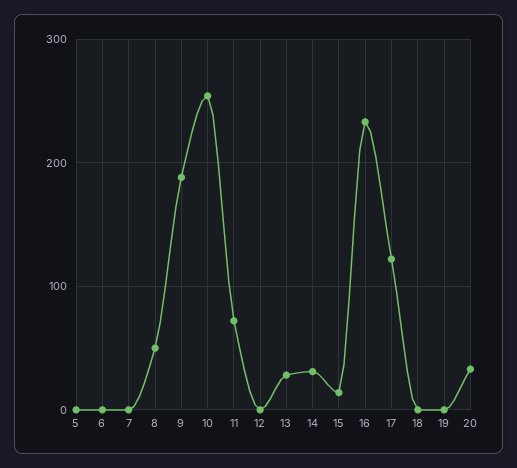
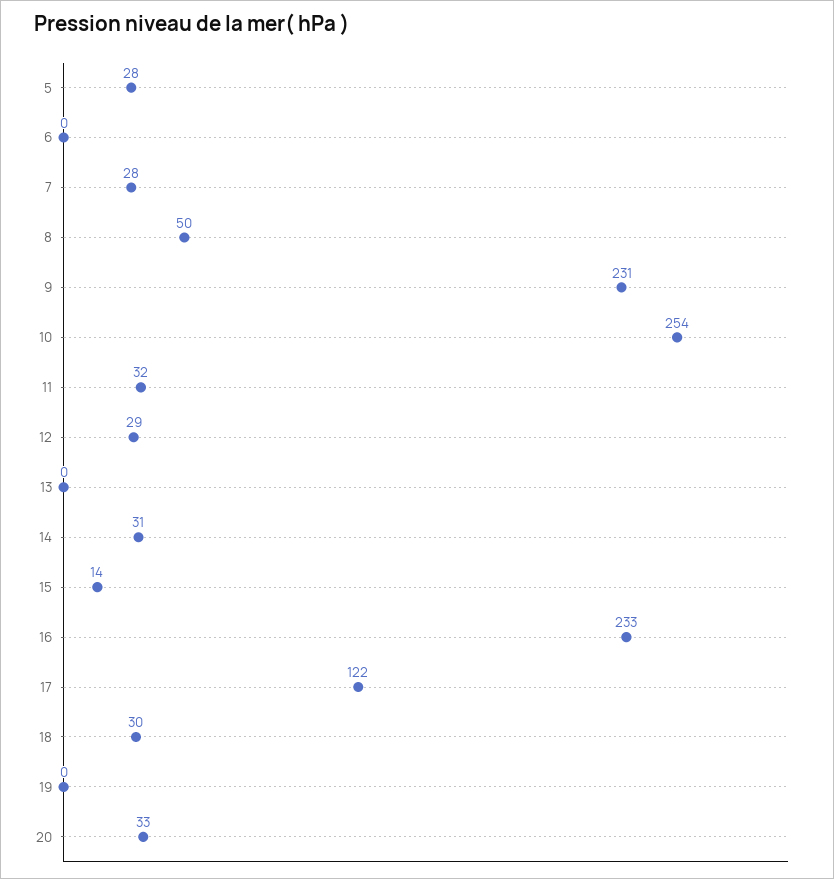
  {
-   "5": 0,
+   "5": 28,
    "6": 0,
-   "7": 0,
+   "7": 28,
    "8": 50,
-   "9": 190,
+   "9": 231,
    "10": 254,
-   "11": 70,
+   "11": 32,
-   "12": 0,
+   "12": 29,
-   "13": 30,
+   "13": 0,
    "14": 31,
    "15": 14,
    "16": 233,
    "17": 122,
-   "18": 0,
+   "18": 30,
    "19": 0,
    "20": 33
  }

